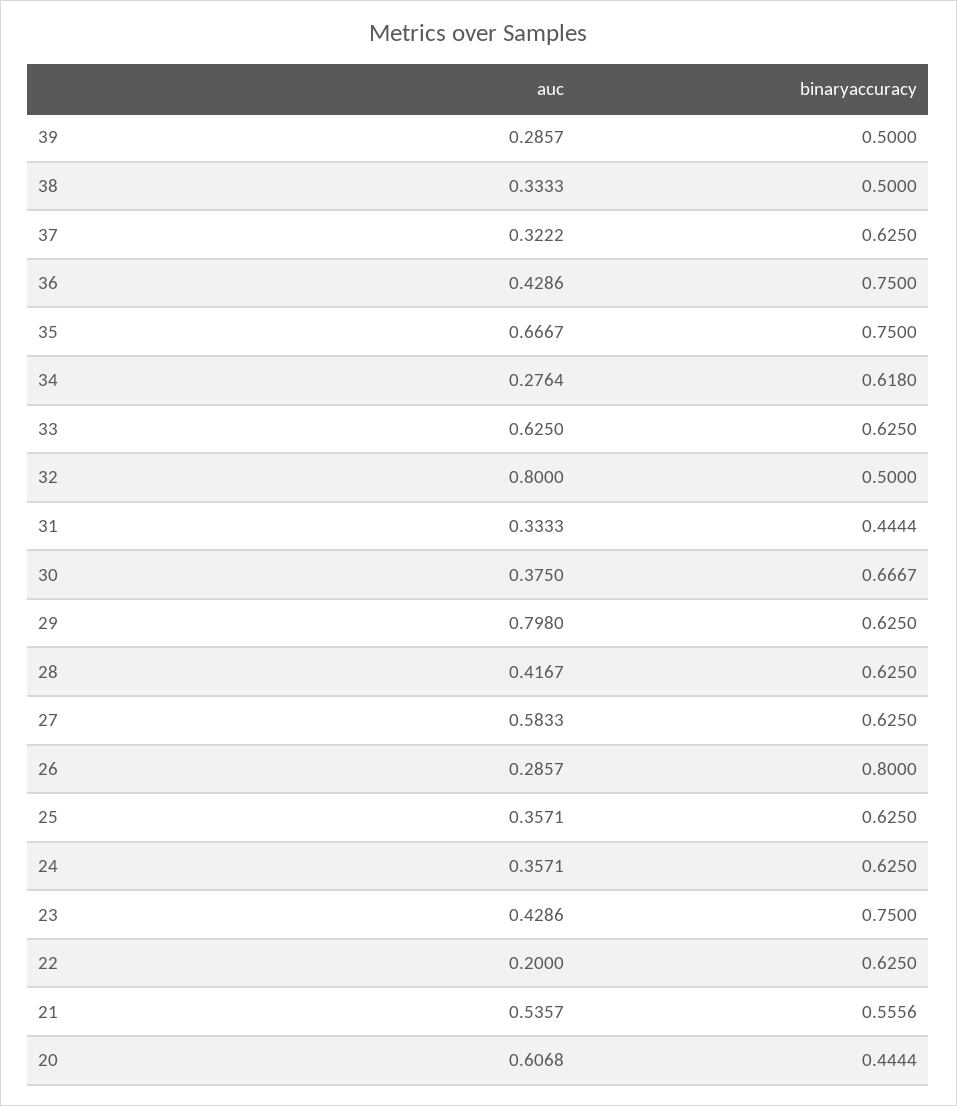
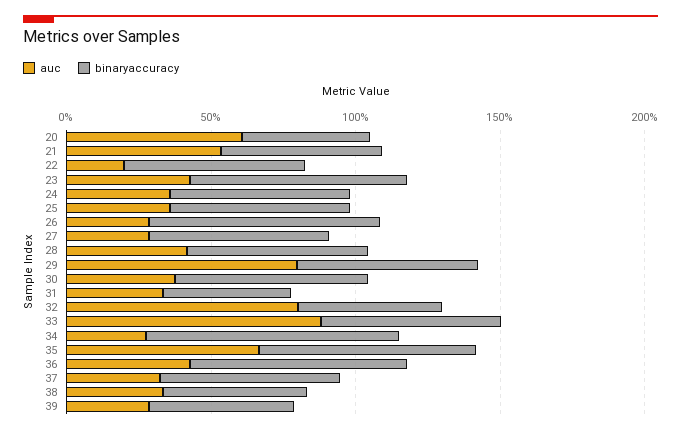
  {
    "auc": {
      "39": 0.2857,
      "38": 0.3333,
      "37": 0.3222,
      "36": 0.4286,
      "35": 0.6667,
      "34": 0.2764,
-     "33": 0.625,
+     "33": 0.9,
      "32": 0.8,
      "31": 0.3333,
      "30": 0.375,
      "29": 0.798,
      "28": 0.4167,
-     "27": 0.5833,
+     "27": 0.3,
      "26": 0.2857,
      "25": 0.3571,
      "24": 0.3571,
      "23": 0.4286,
      "22": 0.2,
      "21": 0.5357,
      "20": 0.6068
    },
    "binaryaccuracy": {
      "39": 0.5,
      "38": 0.5,
      "37": 0.625,
      "36": 0.75,
      "35": 0.75,
-     "34": 0.618,
+     "34": 0.9,
      "33": 0.625,
      "32": 0.5,
      "31": 0.4444,
      "30": 0.6667,
      "29": 0.625,
      "28": 0.625,
      "27": 0.625,
      "26": 0.8,
      "25": 0.625,
      "24": 0.625,
      "23": 0.75,
      "22": 0.625,
      "21": 0.5556,
      "20": 0.4444
    }
  }

